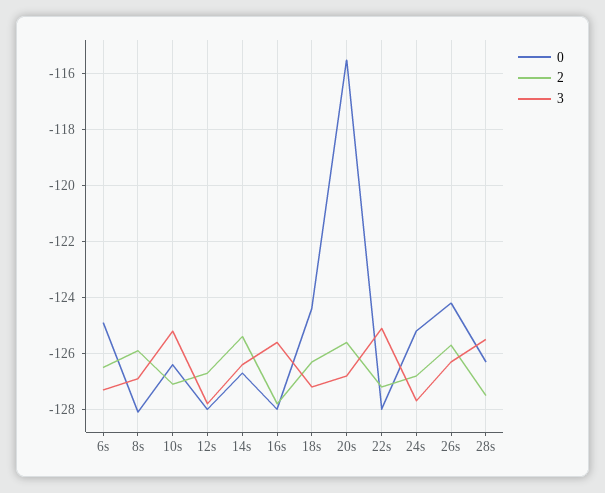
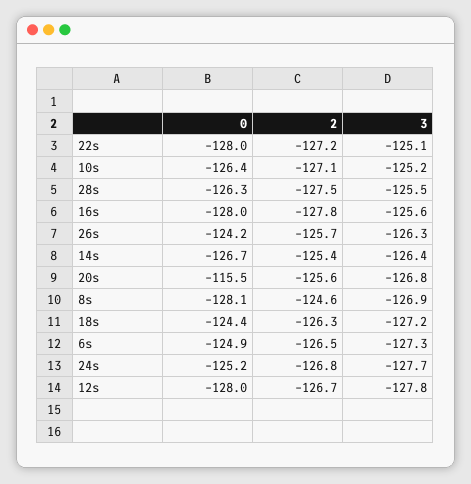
  {
    "0": {
      "6s": -124.9,
      "8s": -128.1,
      "10s": -126.4,
      "12s": -128,
      "14s": -126.7,
      "16s": -128,
      "18s": -124.4,
      "20s": -115.5,
      "22s": -128,
      "24s": -125.2,
      "26s": -124.2,
      "28s": -126.3
    },
    "2": {
      "6s": -126.5,
-     "8s": -126,
+     "8s": -124.6,
      "10s": -127.1,
      "12s": -126.7,
      "14s": -125.4,
      "16s": -127.8,
      "18s": -126.3,
      "20s": -125.6,
      "22s": -127.2,
      "24s": -126.8,
      "26s": -125.7,
      "28s": -127.5
    },
    "3": {
      "6s": -127.3,
      "8s": -126.9,
      "10s": -125.2,
      "12s": -127.8,
      "14s": -126.4,
      "16s": -125.6,
      "18s": -127.2,
      "20s": -126.8,
      "22s": -125.1,
      "24s": -127.7,
      "26s": -126.3,
      "28s": -125.5
    }
  }

